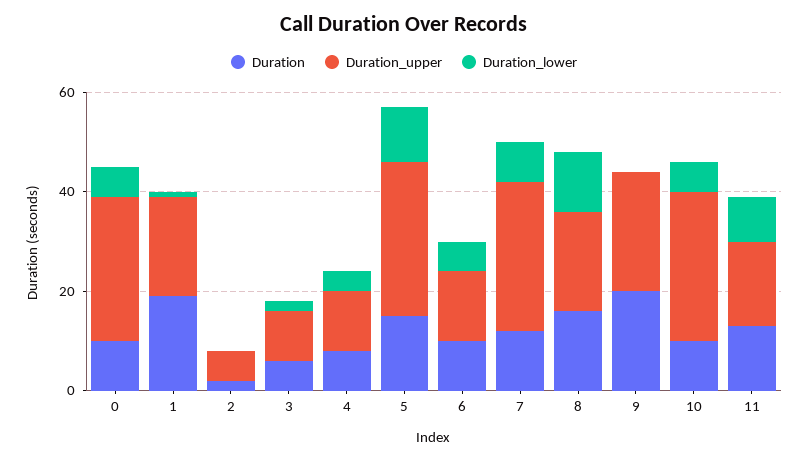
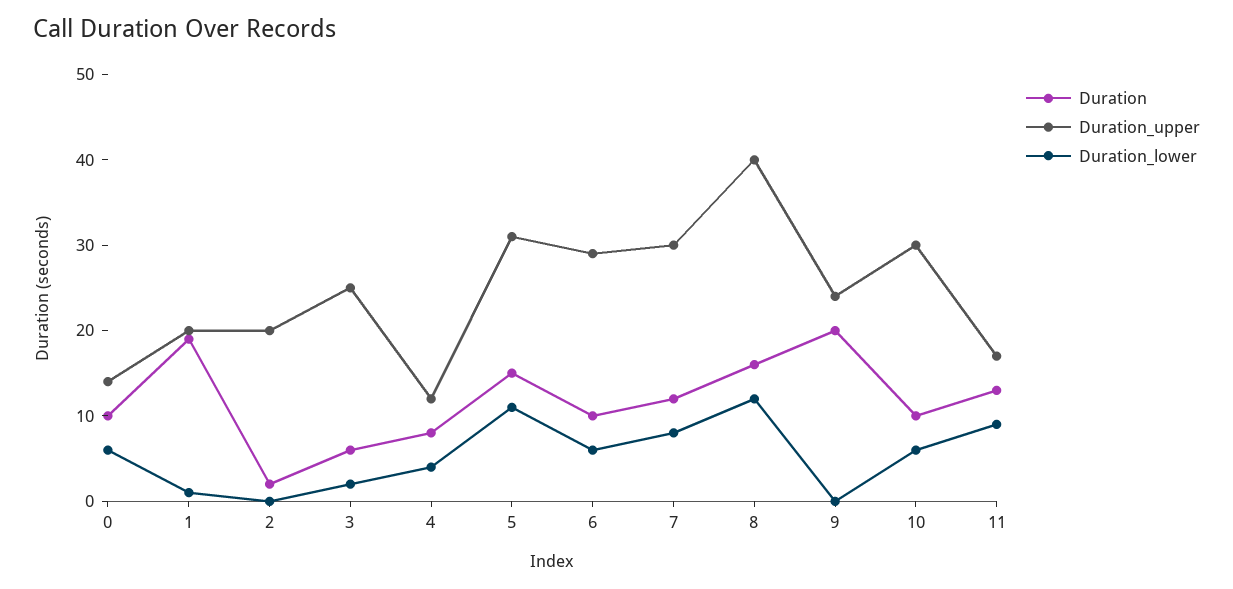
  {
    "Duration": {
      "0": 10,
      "1": 19,
      "2": 2,
      "3": 6,
      "4": 8,
      "5": 15,
      "6": 10,
      "7": 12,
      "8": 16,
      "9": 20,
      "10": 10,
      "11": 13
    },
    "Duration_upper": {
-     "0": 30,
+     "0": 14,
      "1": 20,
-     "2": 5,
+     "2": 20,
-     "3": 10,
+     "3": 25,
      "4": 12,
      "5": 31,
-     "6": 15,
+     "6": 29,
      "7": 30,
-     "8": 20,
+     "8": 40,
      "9": 24,
      "10": 30,
      "11": 17
    },
    "Duration_lower": {
      "0": 6,
      "1": 1,
      "2": 0,
      "3": 2,
      "4": 4,
      "5": 11,
      "6": 6,
      "7": 8,
      "8": 12,
      "9": 0,
      "10": 6,
      "11": 9
    }
  }

